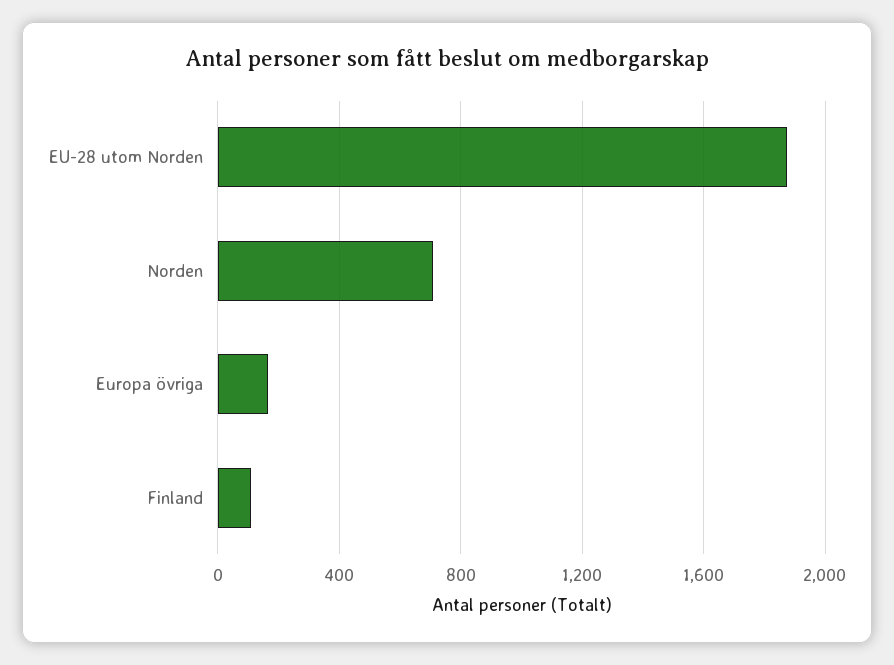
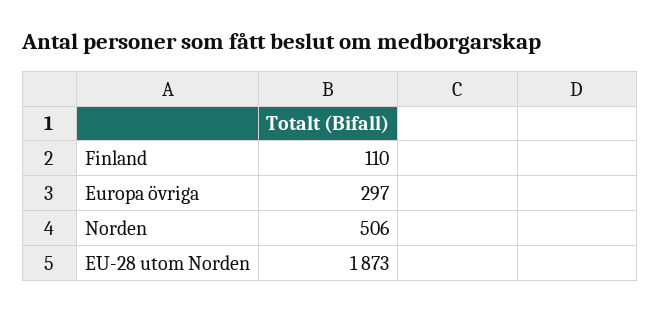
  {
    "EU-28 utom Norden": 1873,
-   "Norden": 700,
+   "Norden": 506,
-   "Europa övriga": 150,
+   "Europa övriga": 297,
    "Finland": 110
  }

